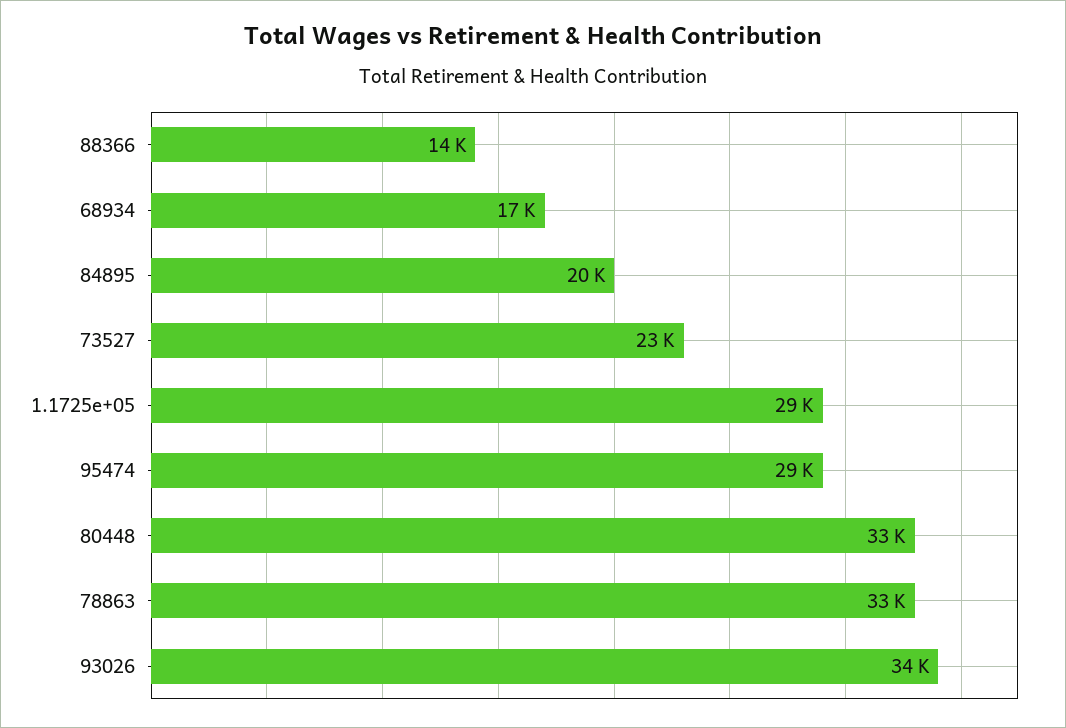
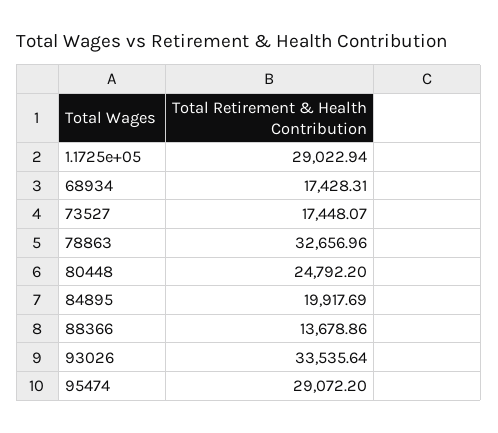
  {
    "88366": 13678.86,
    "68934": 17428.31,
    "84895": 19917.69,
-   "73527": 23000,
+   "73527": 17448.07,
    "1.1725e+05": 29022.94,
    "95474": 29072.2,
-   "80448": 33000,
+   "80448": 24792.2,
    "78863": 32656.96,
    "93026": 33535.64
  }

